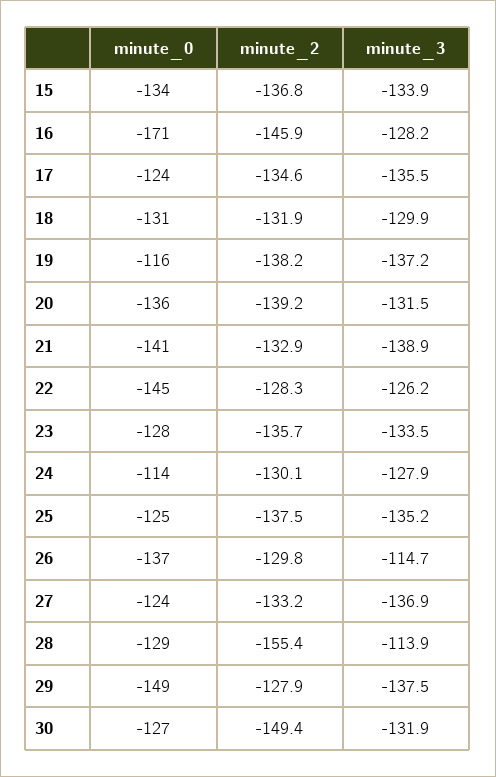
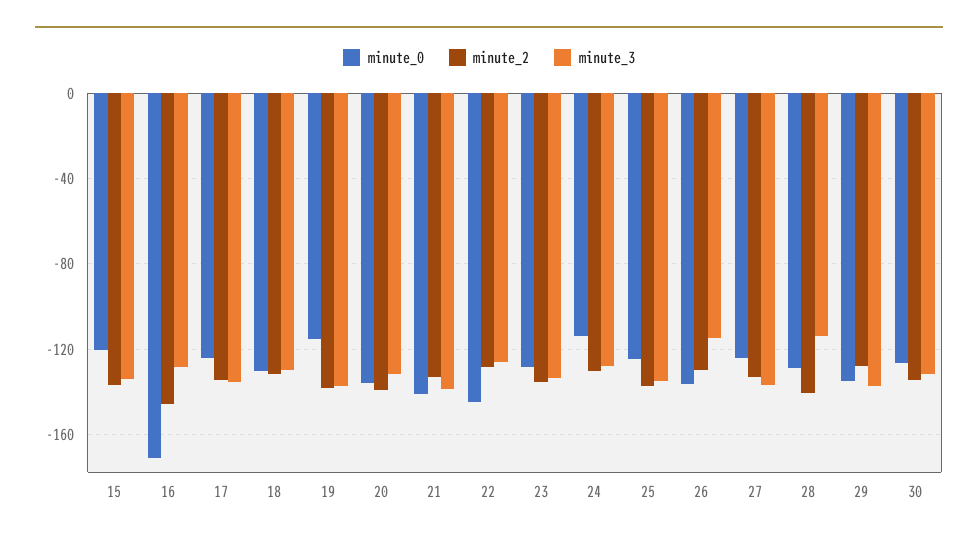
  {
    "minute_0": {
-     "15": -134,
+     "15": -120,
      "16": -171,
      "17": -124,
      "18": -131,
      "19": -116,
      "20": -136,
      "21": -141,
      "22": -145,
      "23": -128,
      "24": -114,
      "25": -125,
      "26": -137,
      "27": -124,
      "28": -129,
-     "29": -149,
+     "29": -135,
      "30": -127
    },
    "minute_2": {
      "15": -136.8,
      "16": -145.9,
      "17": -134.6,
      "18": -131.9,
      "19": -138.2,
      "20": -139.2,
      "21": -132.9,
      "22": -128.3,
      "23": -135.7,
      "24": -130.1,
      "25": -137.5,
      "26": -129.8,
      "27": -133.2,
-     "28": -155.4,
+     "28": -140,
      "29": -127.9,
-     "30": -149.4
+     "30": -135
    },
    "minute_3": {
      "15": -133.9,
      "16": -128.2,
      "17": -135.5,
      "18": -129.9,
      "19": -137.2,
      "20": -131.5,
      "21": -138.9,
      "22": -126.2,
      "23": -133.5,
      "24": -127.9,
      "25": -135.2,
      "26": -114.7,
      "27": -136.9,
      "28": -113.9,
      "29": -137.5,
      "30": -131.9
    }
  }

